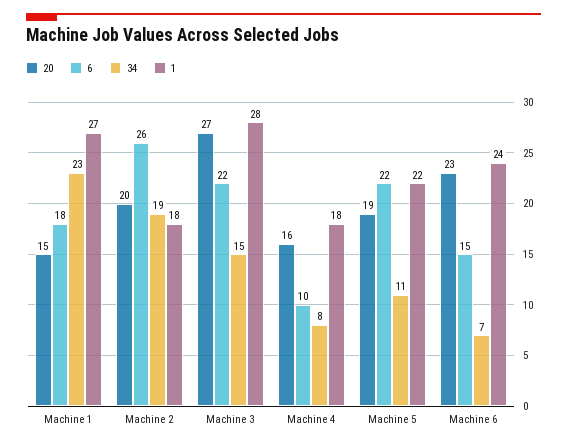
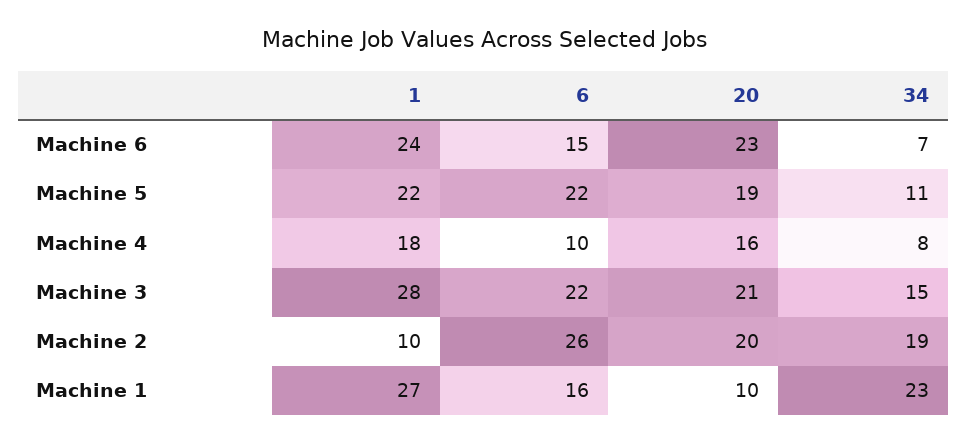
  {
    "20": {
-     "Machine 1": 15,
+     "Machine 1": 10,
      "Machine 2": 20,
-     "Machine 3": 27,
+     "Machine 3": 21,
      "Machine 4": 16,
      "Machine 5": 19,
      "Machine 6": 23
    },
    "6": {
-     "Machine 1": 18,
+     "Machine 1": 16,
      "Machine 2": 26,
      "Machine 3": 22,
      "Machine 4": 10,
      "Machine 5": 22,
      "Machine 6": 15
    },
    "34": {
      "Machine 1": 23,
      "Machine 2": 19,
      "Machine 3": 15,
      "Machine 4": 8,
      "Machine 5": 11,
      "Machine 6": 7
    },
    "1": {
      "Machine 1": 27,
-     "Machine 2": 18,
+     "Machine 2": 10,
      "Machine 3": 28,
      "Machine 4": 18,
      "Machine 5": 22,
      "Machine 6": 24
    }
  }

